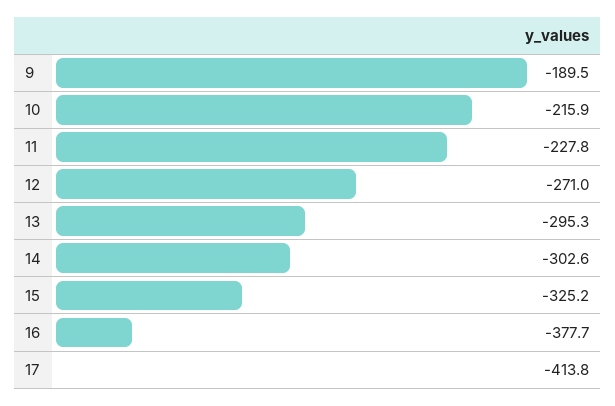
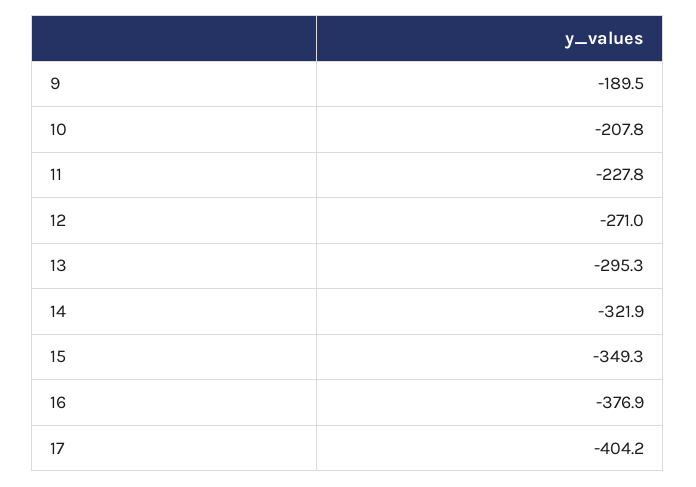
  {
    "9": -189.5,
-   "10": -215.9,
+   "10": -207.8,
    "11": -227.8,
    "12": -271,
    "13": -295.3,
-   "14": -302.6,
+   "14": -321.9,
-   "15": -325.2,
+   "15": -349.3,
-   "16": -377.7,
+   "16": -376.9,
-   "17": -413.8
+   "17": -404.2
  }

